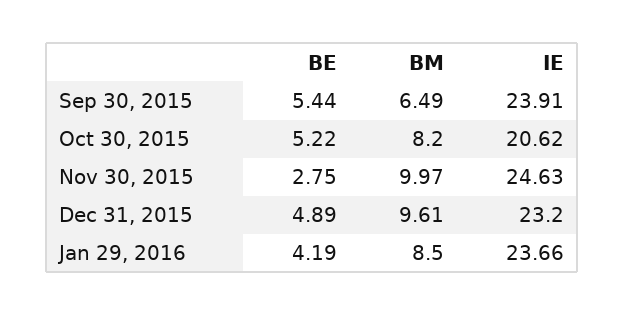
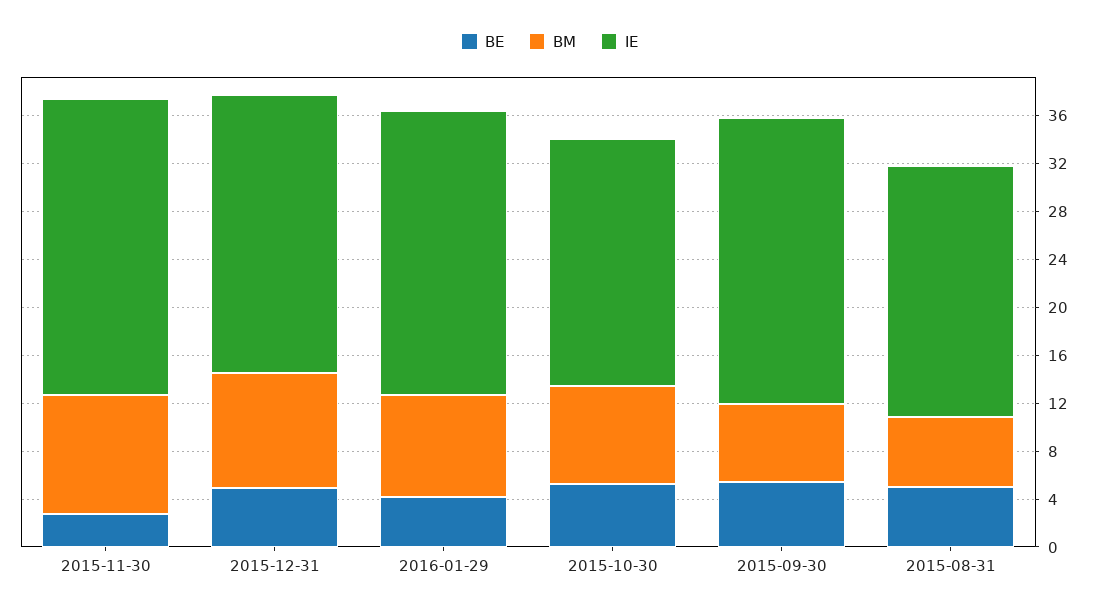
  {
    "BE": {
      "Sep 30, 2015": 5.44,
      "Oct 30, 2015": 5.22,
      "Nov 30, 2015": 2.75,
      "Dec 31, 2015": 4.89,
-     "Jan 29, 2016": 4.19
+     "Jan 29, 2016": 4.19,
+     "2015-08-31": 5
    },
    "BM": {
      "Sep 30, 2015": 6.49,
      "Oct 30, 2015": 8.2,
      "Nov 30, 2015": 9.97,
      "Dec 31, 2015": 9.61,
-     "Jan 29, 2016": 8.5
+     "Jan 29, 2016": 8.5,
+     "2015-08-31": 6
    },
    "IE": {
      "Sep 30, 2015": 23.91,
      "Oct 30, 2015": 20.62,
      "Nov 30, 2015": 24.63,
      "Dec 31, 2015": 23.2,
-     "Jan 29, 2016": 23.66
+     "Jan 29, 2016": 23.66,
+     "2015-08-31": 21
    }
  }

